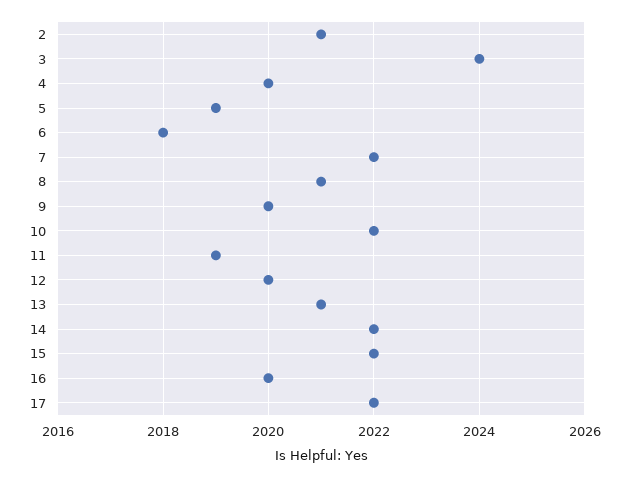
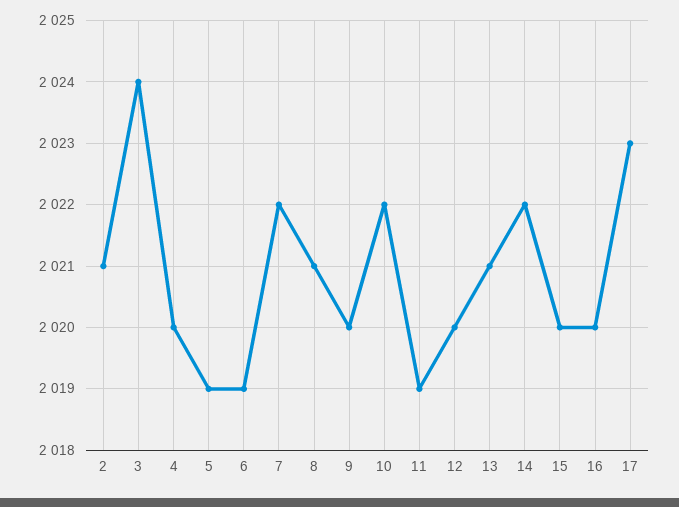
  {
    "2": 2021,
    "3": 2024,
    "4": 2020,
    "5": 2019,
-   "6": 2018,
+   "6": 2019,
    "7": 2022,
    "8": 2021,
    "9": 2020,
    "10": 2022,
    "11": 2019,
    "12": 2020,
    "13": 2021,
    "14": 2022,
-   "15": 2022,
+   "15": 2020,
    "16": 2020,
-   "17": 2022
+   "17": 2023
  }

